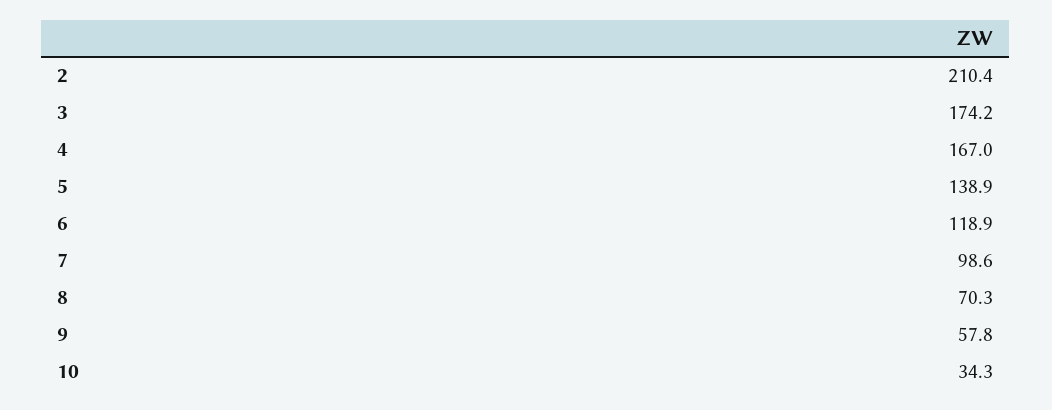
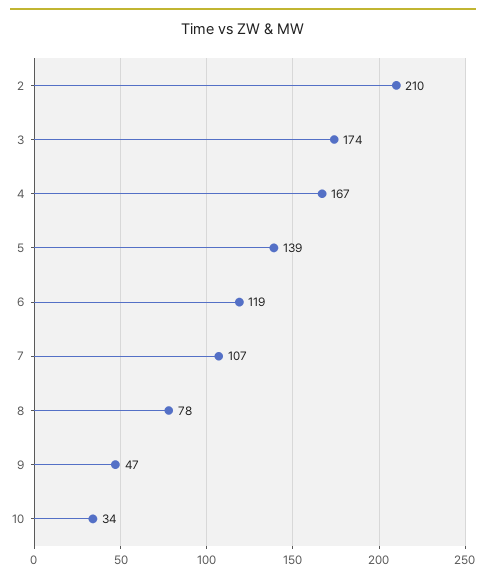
  {
    "2": 210.4,
    "3": 174.2,
    "4": 167,
    "5": 138.9,
    "6": 118.9,
-   "7": 98.6,
+   "7": 107,
-   "8": 70.3,
+   "8": 78,
-   "9": 57.8,
+   "9": 47,
    "10": 34.3
  }

